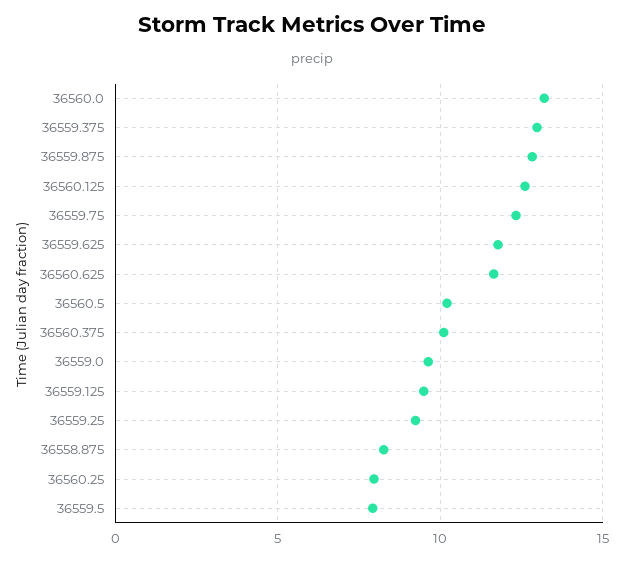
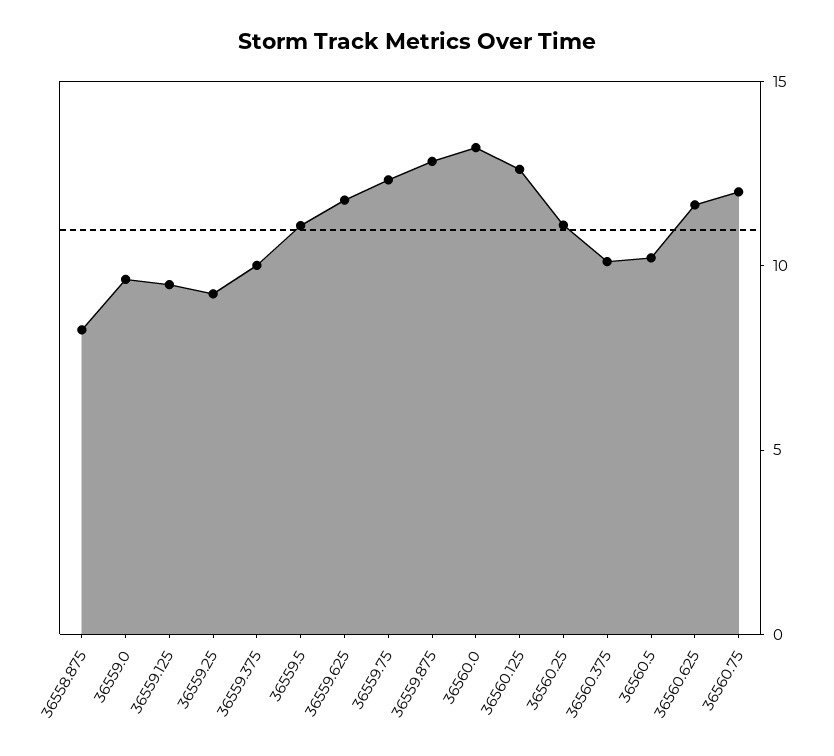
  {
    "36560.0": 13,
-   "36559.375": 13,
+   "36559.375": 10,
    "36559.875": 13,
    "36560.125": 12.5,
    "36559.75": 12.5,
    "36559.625": 12,
    "36560.625": 11.5,
    "36560.5": 10,
    "36560.375": 10,
    "36559.0": 9.5,
    "36559.125": 9.5,
    "36559.25": 9,
    "36558.875": 8.5,
-   "36560.25": 8,
+   "36560.25": 11,
-   "36559.5": 8
+   "36559.5": 11,
+   "36560.75": 12
  }

